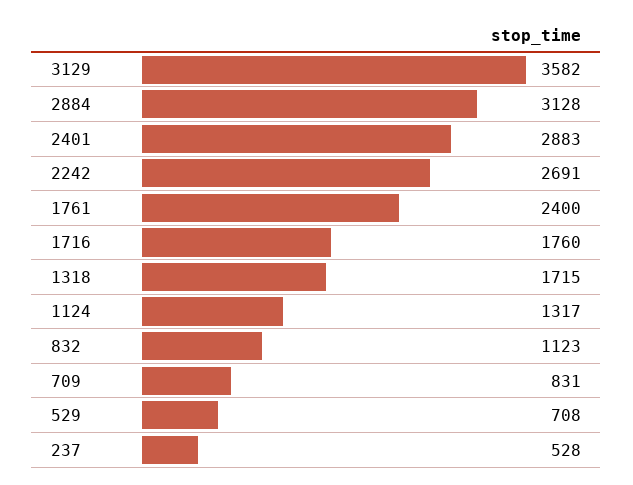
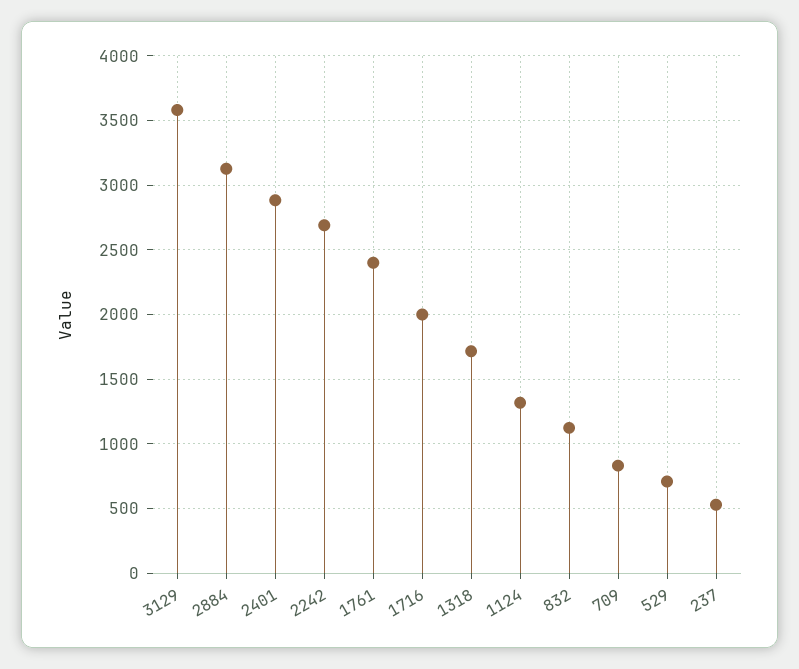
  {
    "3129": 3582,
    "2884": 3128,
    "2401": 2883,
    "2242": 2691,
    "1761": 2400,
-   "1716": 1760,
+   "1716": 2000,
    "1318": 1715,
    "1124": 1317,
    "832": 1123,
    "709": 831,
    "529": 708,
    "237": 528
  }

